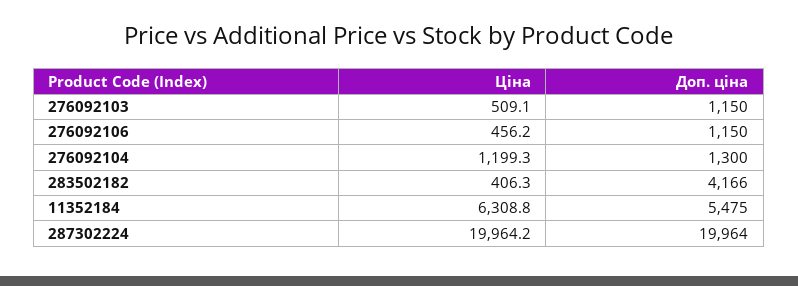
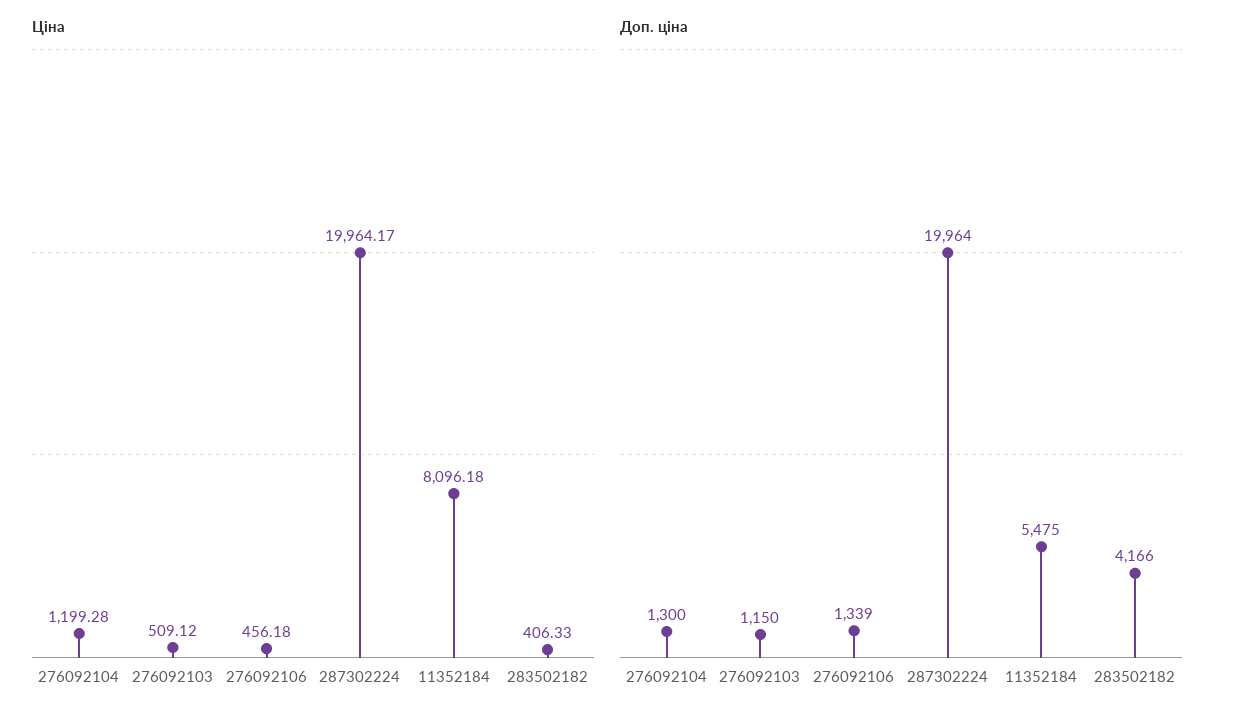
  {
    "Ціна": {
      "276092103": 509.12,
      "276092106": 456.18,
      "276092104": 1199.28,
      "283502182": 406.33,
-     "11352184": 6308.8,
+     "11352184": 8096.18,
      "287302224": 19964.17
    },
    "Доп. ціна": {
      "276092103": 1150,
-     "276092106": 1150,
+     "276092106": 1339,
      "276092104": 1300,
      "283502182": 4166,
      "11352184": 5475,
      "287302224": 19964
    }
  }

